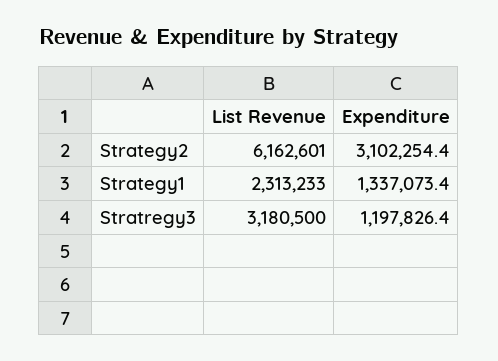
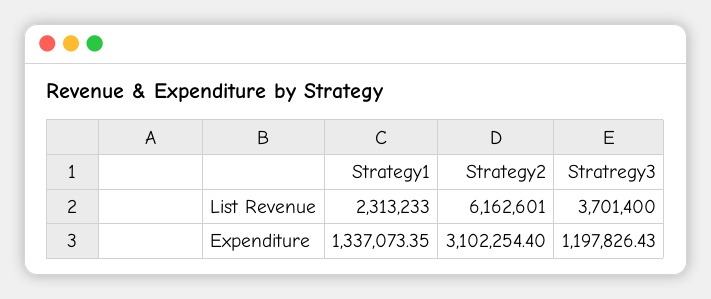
  {
    "List Revenue": {
      "Strategy2": 6162601,
      "Strategy1": 2313233,
-     "Stratregy3": 3180500
+     "Stratregy3": 3701400
    },
    "Expenditure": {
      "Strategy2": 3102254.4,
      "Strategy1": 1337073.35,
      "Stratregy3": 1197826.43
    }
  }

